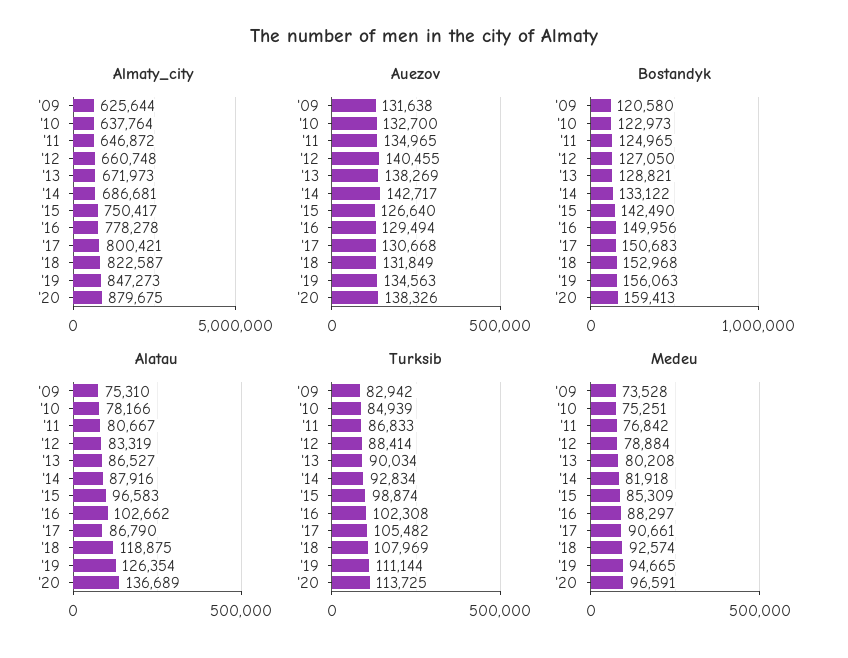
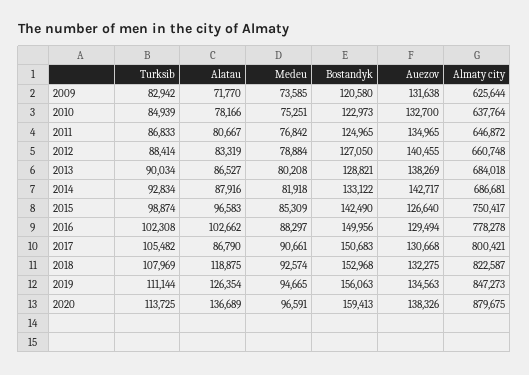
  {
    "Almaty_city": {
      "'09": 625644,
      "'10": 637764,
      "'11": 646872,
      "'12": 660748,
-     "'13": 671973,
+     "'13": 684018,
      "'14": 686681,
      "'15": 750417,
      "'16": 778278,
      "'17": 800421,
      "'18": 822587,
      "'19": 847273,
      "'20": 879675
    },
    "Auezov": {
      "'09": 131638,
      "'10": 132700,
      "'11": 134965,
      "'12": 140455,
      "'13": 138269,
      "'14": 142717,
      "'15": 126640,
      "'16": 129494,
      "'17": 130668,
-     "'18": 131849,
+     "'18": 132275,
      "'19": 134563,
      "'20": 138326
    },
    "Bostandyk": {
      "'09": 120580,
      "'10": 122973,
      "'11": 124965,
      "'12": 127050,
      "'13": 128821,
      "'14": 133122,
      "'15": 142490,
      "'16": 149956,
      "'17": 150683,
      "'18": 152968,
      "'19": 156063,
      "'20": 159413
    },
    "Alatau": {
-     "'09": 75310,
+     "'09": 71770,
      "'10": 78166,
      "'11": 80667,
      "'12": 83319,
      "'13": 86527,
      "'14": 87916,
      "'15": 96583,
      "'16": 102662,
      "'17": 86790,
      "'18": 118875,
      "'19": 126354,
      "'20": 136689
    },
    "Turksib": {
      "'09": 82942,
      "'10": 84939,
      "'11": 86833,
      "'12": 88414,
      "'13": 90034,
      "'14": 92834,
      "'15": 98874,
      "'16": 102308,
      "'17": 105482,
      "'18": 107969,
      "'19": 111144,
      "'20": 113725
    },
    "Medeu": {
-     "'09": 73528,
+     "'09": 73585,
      "'10": 75251,
      "'11": 76842,
      "'12": 78884,
      "'13": 80208,
      "'14": 81918,
      "'15": 85309,
      "'16": 88297,
      "'17": 90661,
      "'18": 92574,
      "'19": 94665,
      "'20": 96591
    }
  }

